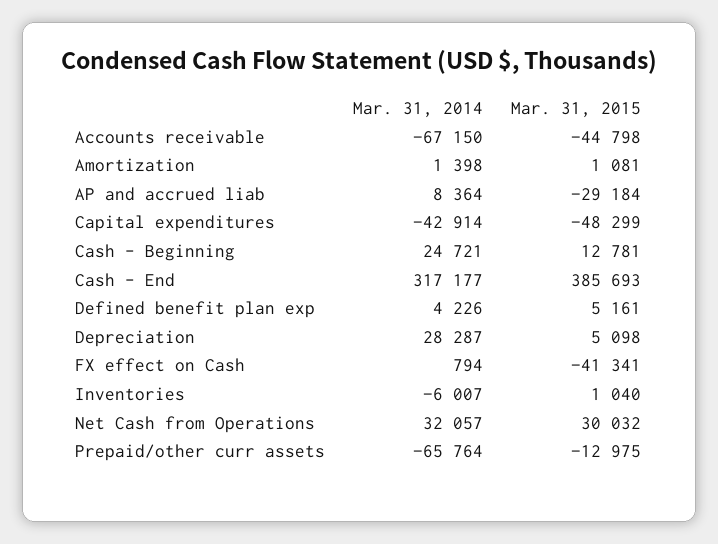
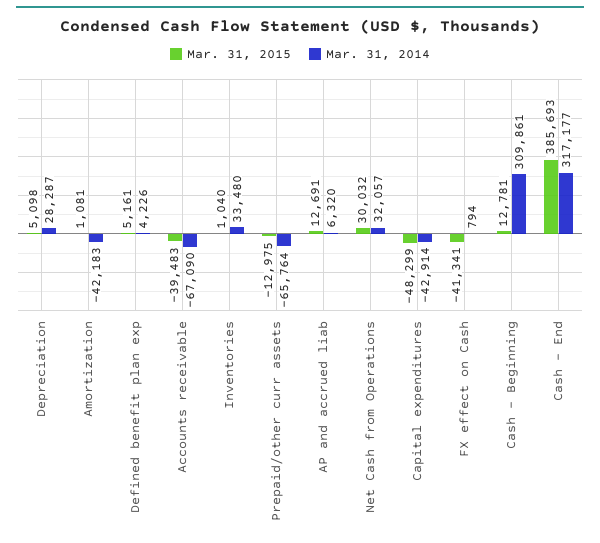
  {
    "Mar. 31, 2014": {
-     "Accounts receivable": -67150,
+     "Accounts receivable": -67090,
-     "Amortization": 1398,
+     "Amortization": -42183,
-     "AP and accrued liab": 8364,
+     "AP and accrued liab": 6320,
      "Capital expenditures": -42914,
-     "Cash - Beginning": 24721,
+     "Cash - Beginning": 309861,
      "Cash - End": 317177,
      "Defined benefit plan exp": 4226,
      "Depreciation": 28287,
      "FX effect on Cash": 794,
-     "Inventories": -6007,
+     "Inventories": 33480,
      "Net Cash from Operations": 32057,
      "Prepaid/other curr assets": -65764
    },
    "Mar. 31, 2015": {
-     "Accounts receivable": -44798,
+     "Accounts receivable": -39483,
      "Amortization": 1081,
-     "AP and accrued liab": -29184,
+     "AP and accrued liab": 12691,
      "Capital expenditures": -48299,
      "Cash - Beginning": 12781,
      "Cash - End": 385693,
      "Defined benefit plan exp": 5161,
      "Depreciation": 5098,
      "FX effect on Cash": -41341,
      "Inventories": 1040,
      "Net Cash from Operations": 30032,
      "Prepaid/other curr assets": -12975
    }
  }

